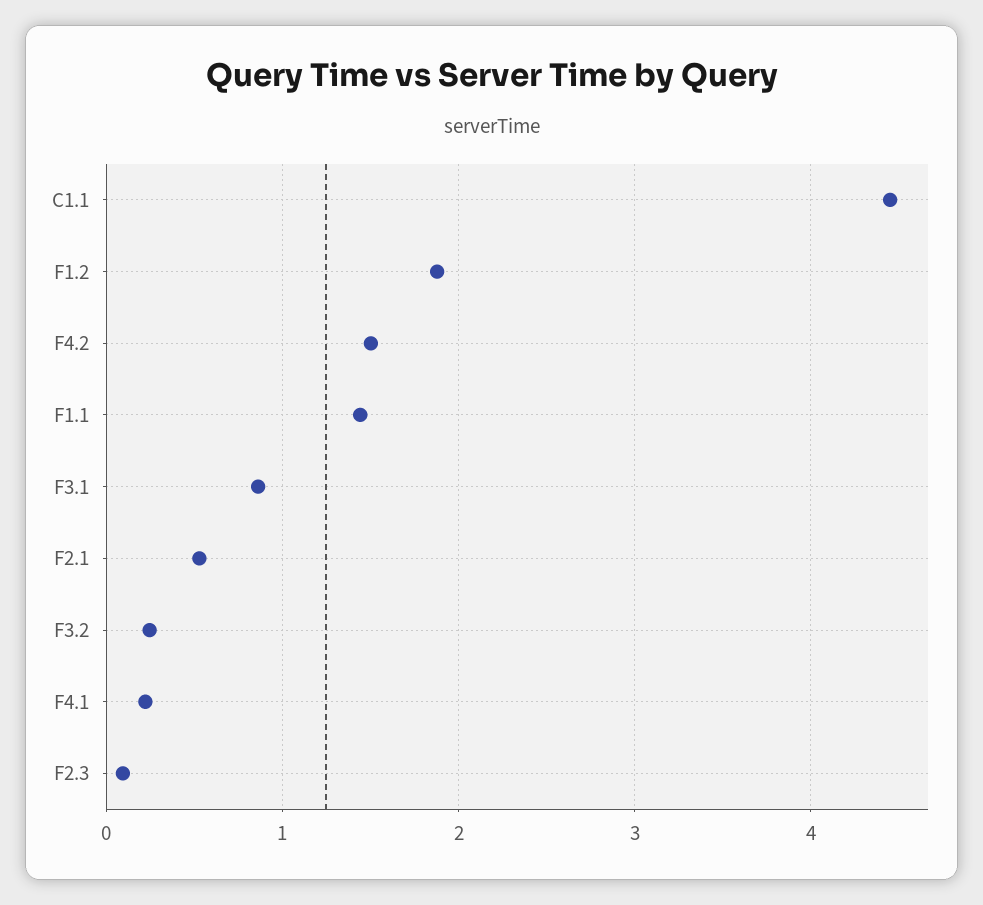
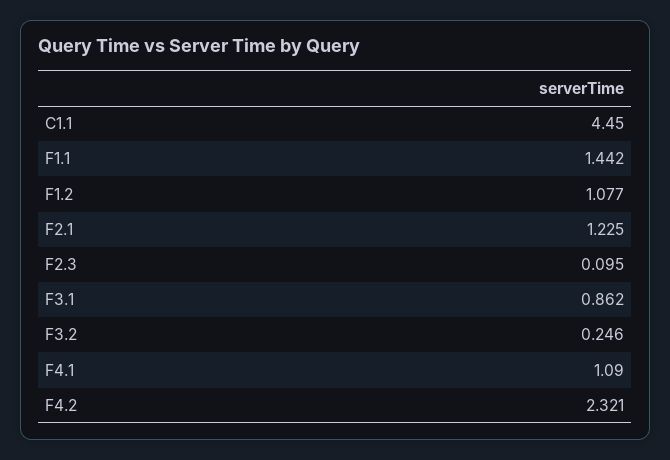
  {
    "C1.1": 4.45,
-   "F1.2": 1.9,
+   "F1.2": 1.077,
-   "F4.2": 1.5,
+   "F4.2": 2.321,
    "F1.1": 1.442,
    "F3.1": 0.862,
-   "F2.1": 0.5,
+   "F2.1": 1.225,
    "F3.2": 0.246,
-   "F4.1": 0.2,
+   "F4.1": 1.09,
    "F2.3": 0.095
  }

